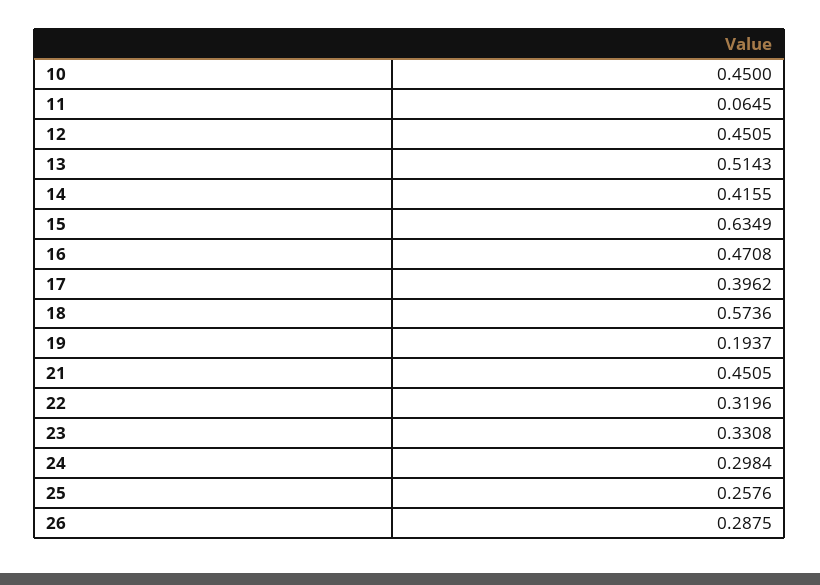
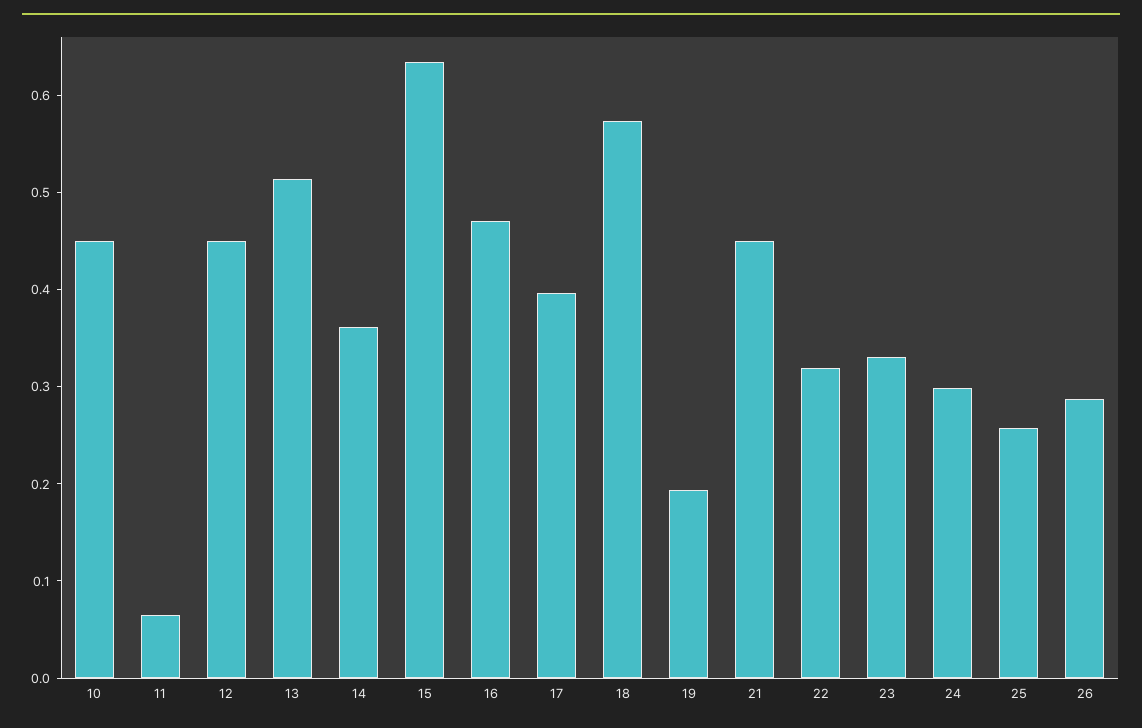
  {
    "10": 0.45,
    "11": 0.0645,
    "12": 0.4505,
    "13": 0.5143,
-   "14": 0.4155,
+   "14": 0.36,
    "15": 0.6349,
    "16": 0.4708,
    "17": 0.3962,
    "18": 0.5736,
    "19": 0.1937,
    "21": 0.4505,
    "22": 0.3196,
    "23": 0.3308,
    "24": 0.2984,
    "25": 0.2576,
    "26": 0.2875
  }

